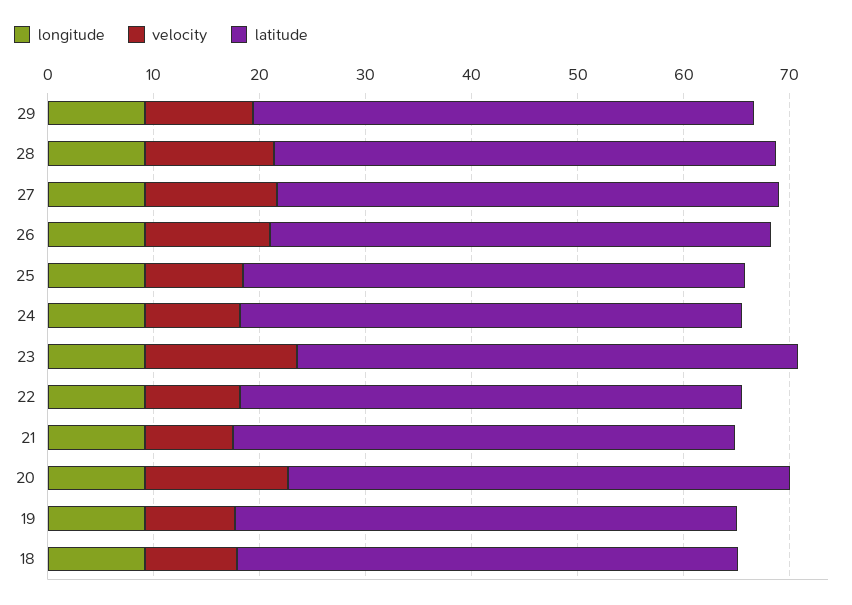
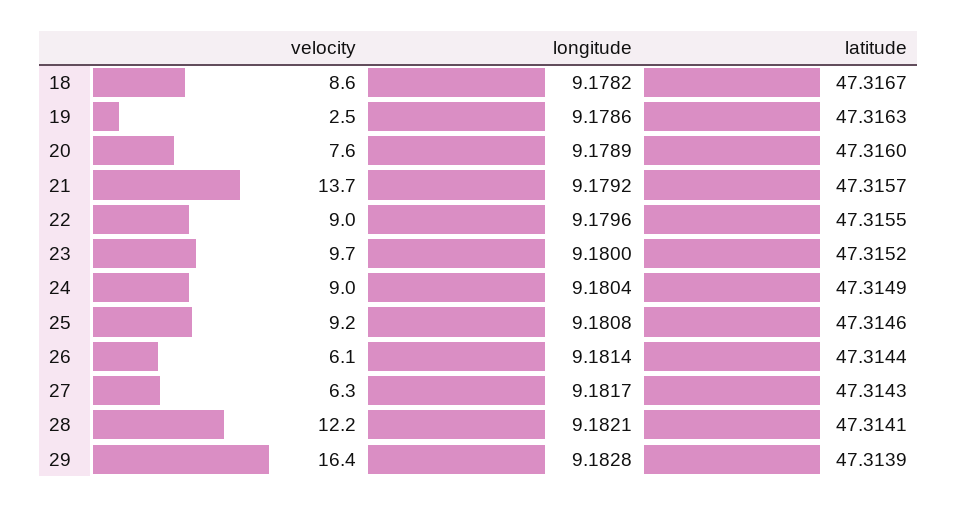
  {
    "longitude": {
      "29": 9.1828,
      "28": 9.1821,
      "27": 9.1817,
      "26": 9.1814,
      "25": 9.1808,
      "24": 9.1804,
      "23": 9.18,
      "22": 9.1796,
      "21": 9.1792,
      "20": 9.1789,
      "19": 9.1786,
      "18": 9.1782
    },
    "velocity": {
-     "29": 10,
+     "29": 16.4,
      "28": 12.2,
-     "27": 12,
+     "27": 6.3,
-     "26": 12,
+     "26": 6.1,
      "25": 9.2,
      "24": 9,
-     "23": 14,
+     "23": 9.7,
      "22": 9,
-     "21": 8,
+     "21": 13.7,
-     "20": 14,
+     "20": 7.6,
-     "19": 8,
+     "19": 2.5,
      "18": 8.6
    },
    "latitude": {
      "29": 47.3139,
      "28": 47.3141,
      "27": 47.3143,
      "26": 47.3144,
      "25": 47.3146,
      "24": 47.3149,
      "23": 47.3152,
      "22": 47.3155,
      "21": 47.3157,
      "20": 47.316,
      "19": 47.3163,
      "18": 47.3167
    }
  }

